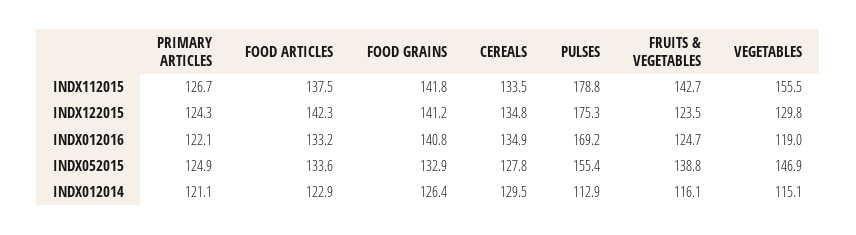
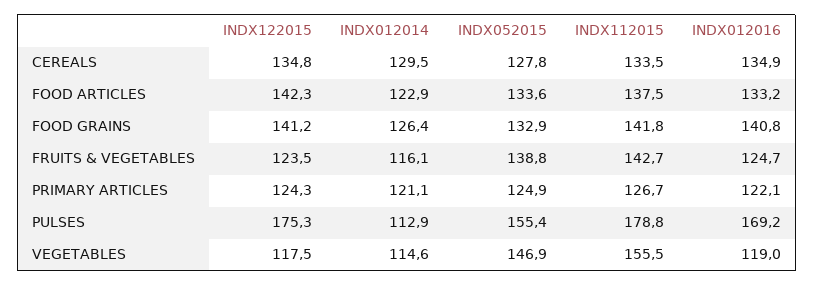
  {
    "PRIMARY ARTICLES": {
      "INDX112015": 126.7,
      "INDX122015": 124.3,
      "INDX012016": 122.1,
      "INDX052015": 124.9,
      "INDX012014": 121.1
    },
    "FOOD ARTICLES": {
      "INDX112015": 137.5,
      "INDX122015": 142.3,
      "INDX012016": 133.2,
      "INDX052015": 133.6,
      "INDX012014": 122.9
    },
    "FOOD GRAINS": {
      "INDX112015": 141.8,
      "INDX122015": 141.2,
      "INDX012016": 140.8,
      "INDX052015": 132.9,
      "INDX012014": 126.4
    },
    "CEREALS": {
      "INDX112015": 133.5,
      "INDX122015": 134.8,
      "INDX012016": 134.9,
      "INDX052015": 127.8,
      "INDX012014": 129.5
    },
    "PULSES": {
      "INDX112015": 178.8,
      "INDX122015": 175.3,
      "INDX012016": 169.2,
      "INDX052015": 155.4,
      "INDX012014": 112.9
    },
    "FRUITS & VEGETABLES": {
      "INDX112015": 142.7,
      "INDX122015": 123.5,
      "INDX012016": 124.7,
      "INDX052015": 138.8,
      "INDX012014": 116.1
    },
    "VEGETABLES": {
      "INDX112015": 155.5,
-     "INDX122015": 129.8,
+     "INDX122015": 117.5,
      "INDX012016": 119,
      "INDX052015": 146.9,
-     "INDX012014": 115.1
+     "INDX012014": 114.6
    }
  }

